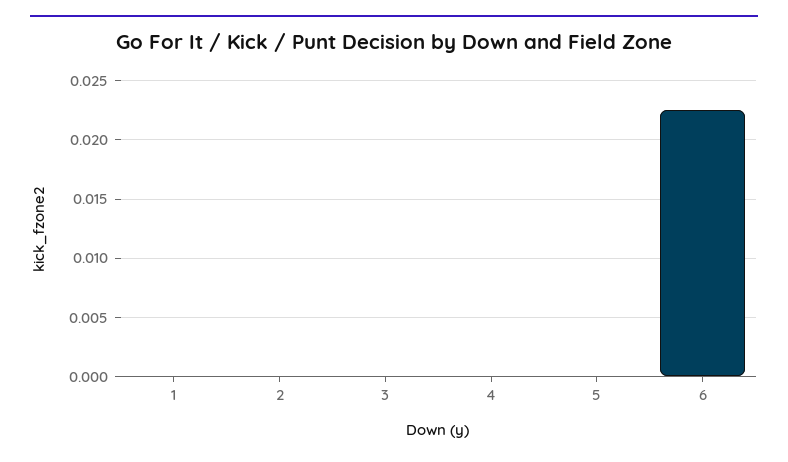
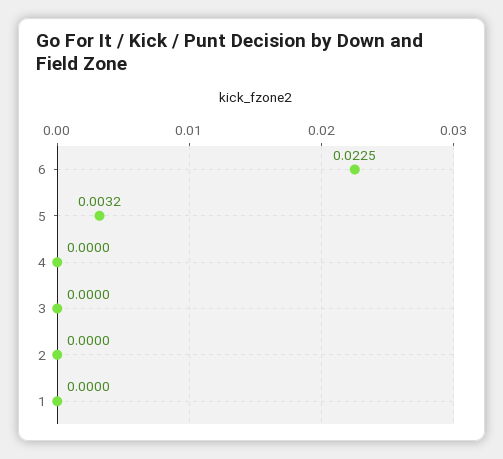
  {
    "1": 0,
    "2": 0,
    "3": 0,
    "4": 0,
-   "5": 0,
+   "5": 0.0032,
    "6": 0.0225
  }

